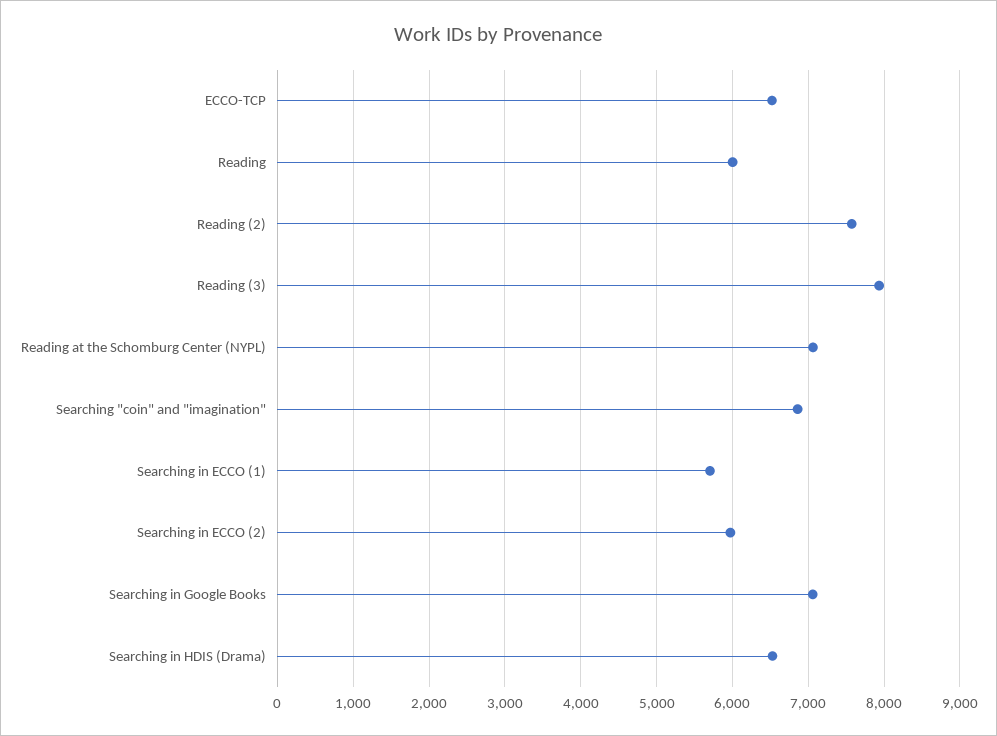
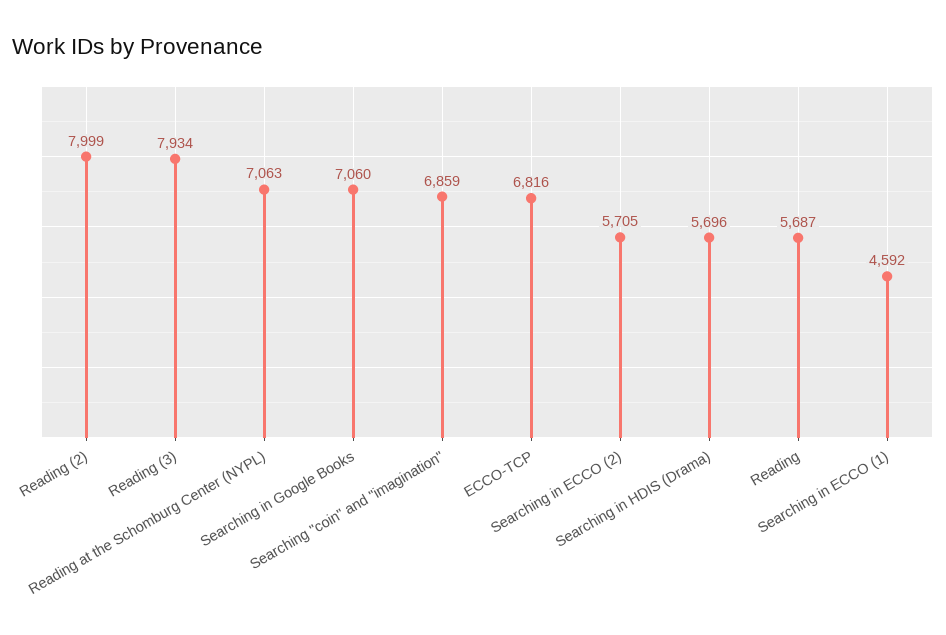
  {
-   "ECCO-TCP": 6500,
+   "ECCO-TCP": 6816,
-   "Reading": 6000,
+   "Reading": 5687,
-   "Reading (2)": 7600,
+   "Reading (2)": 7999,
    "Reading (3)": 7934,
    "Reading at the Schomburg Center (NYPL)": 7063,
    "Searching \"coin\" and \"imagination\"": 6859,
-   "Searching in ECCO (1)": 5700,
+   "Searching in ECCO (1)": 4592,
-   "Searching in ECCO (2)": 6000,
+   "Searching in ECCO (2)": 5705,
    "Searching in Google Books": 7060,
-   "Searching in HDIS (Drama)": 6500
+   "Searching in HDIS (Drama)": 5696
  }

